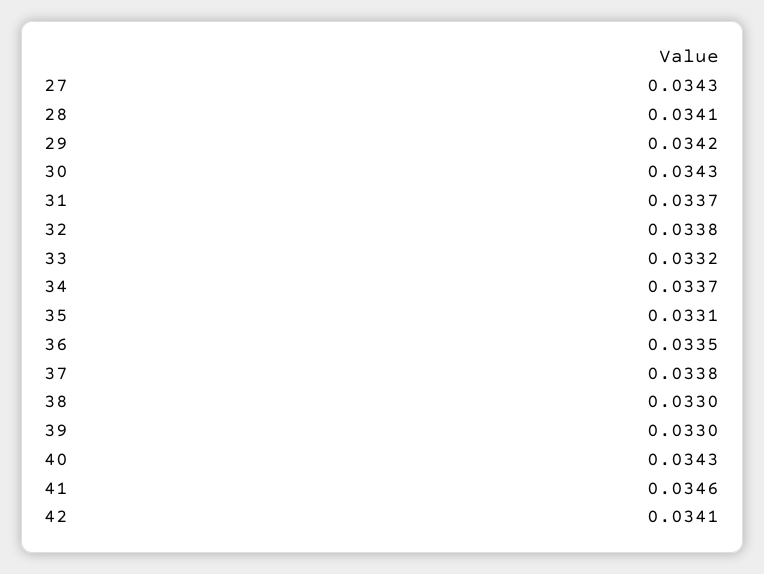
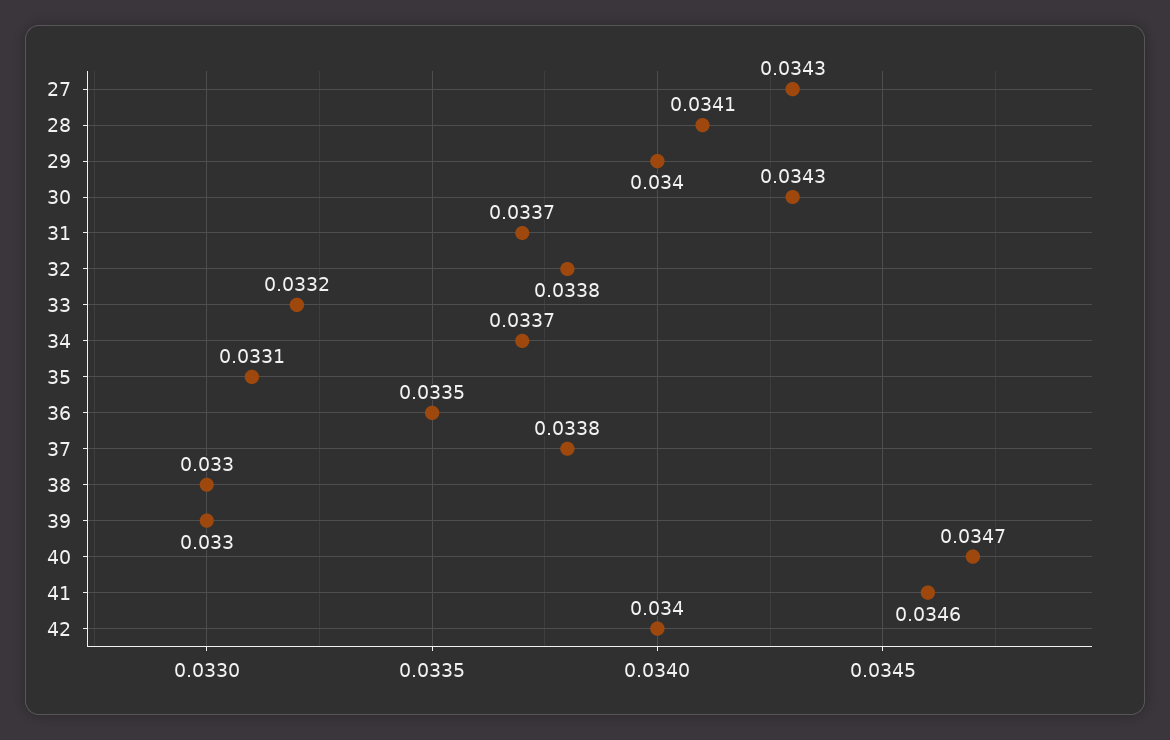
  {
    "27": 0.0343,
    "28": 0.0341,
-   "29": 0.0342,
+   "29": 0.034,
    "30": 0.0343,
    "31": 0.0337,
    "32": 0.0338,
    "33": 0.0332,
    "34": 0.0337,
    "35": 0.0331,
    "36": 0.0335,
    "37": 0.0338,
    "38": 0.033,
    "39": 0.033,
-   "40": 0.0343,
+   "40": 0.0347,
    "41": 0.0346,
-   "42": 0.0341
+   "42": 0.034
  }

